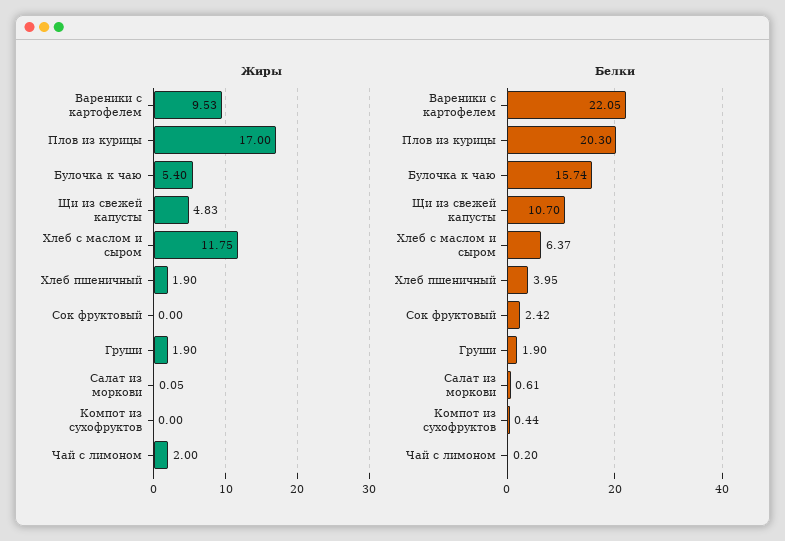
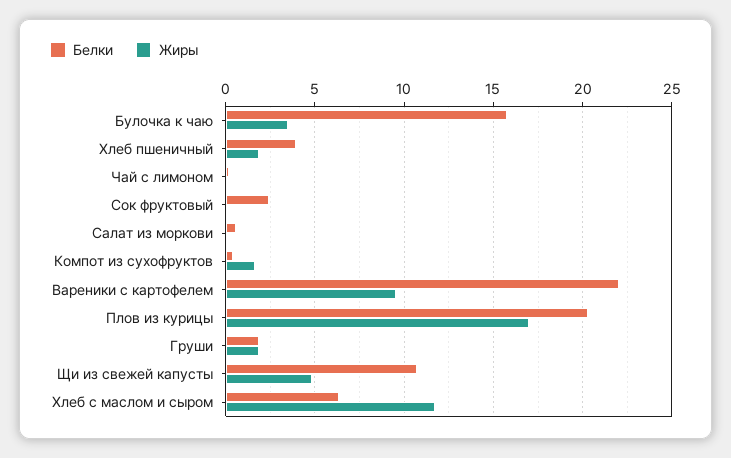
  {
    "Жиры": {
      "Вареники с картофелем": 9.53,
      "Плов из курицы": 17,
-     "Булочка к чаю": 5.4,
+     "Булочка к чаю": 3.5,
      "Щи из свежей капусты": 4.83,
      "Хлеб с маслом и сыром": 11.75,
      "Хлеб пшеничный": 1.9,
      "Сок фруктовый": 0,
      "Груши": 1.9,
      "Салат из моркови": 0.05,
-     "Компот из сухофруктов": 0,
+     "Компот из сухофруктов": 1.5,
-     "Чай с лимоном": 2
+     "Чай с лимоном": 0
    },
    "Белки": {
      "Вареники с картофелем": 22.05,
      "Плов из курицы": 20.3,
      "Булочка к чаю": 15.74,
      "Щи из свежей капусты": 10.7,
      "Хлеб с маслом и сыром": 6.37,
      "Хлеб пшеничный": 3.95,
      "Сок фруктовый": 2.42,
      "Груши": 1.9,
      "Салат из моркови": 0.61,
      "Компот из сухофруктов": 0.44,
      "Чай с лимоном": 0.2
    }
  }

